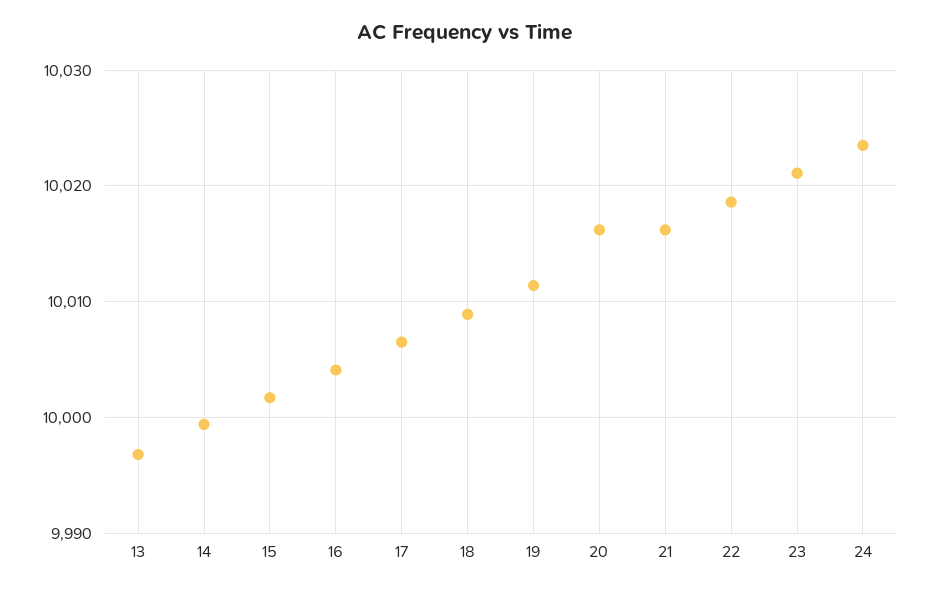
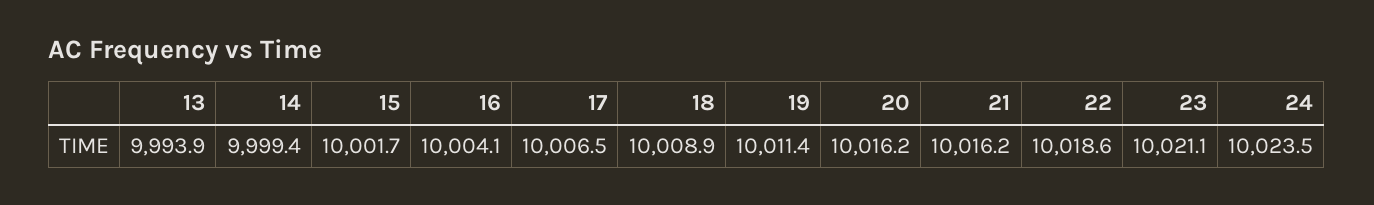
  {
-   "13": 9997,
+   "13": 9993.9,
    "14": 9999.4,
    "15": 10001.7,
    "16": 10004.1,
    "17": 10006.5,
    "18": 10008.9,
    "19": 10011.4,
    "20": 10016.2,
    "21": 10016.2,
    "22": 10018.6,
    "23": 10021.1,
    "24": 10023.5
  }

